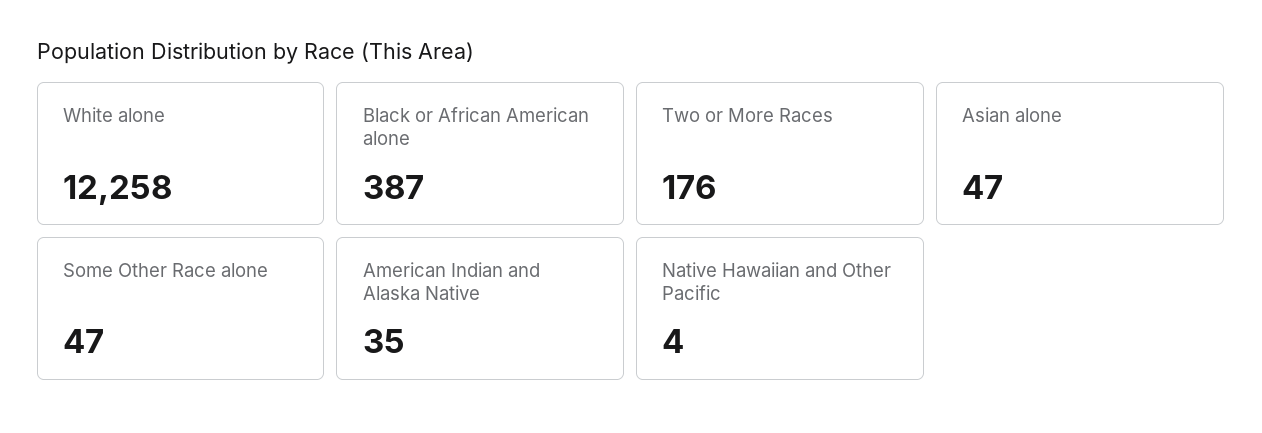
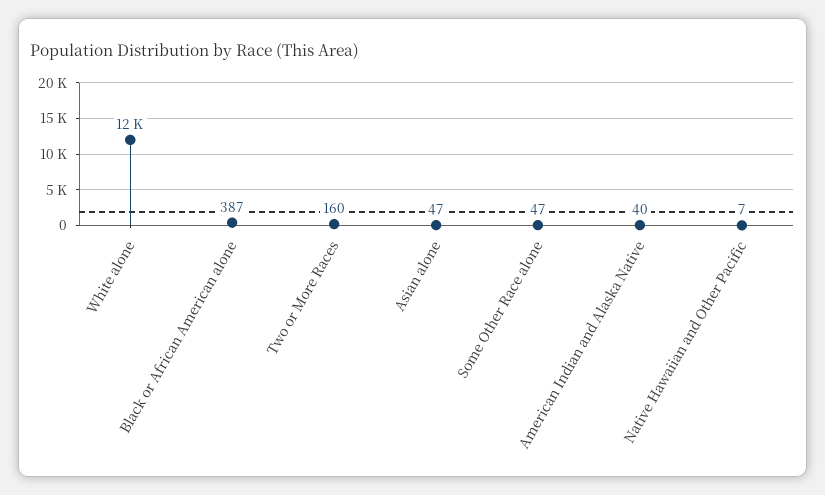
  {
    "White alone": 12258,
    "Black or African American alone": 387,
-   "Two or More Races": 176,
+   "Two or More Races": 160,
    "Asian alone": 47,
    "Some Other Race alone": 47,
-   "American Indian and Alaska Native": 35,
+   "American Indian and Alaska Native": 40,
-   "Native Hawaiian and Other Pacific": 4
+   "Native Hawaiian and Other Pacific": 7
  }

